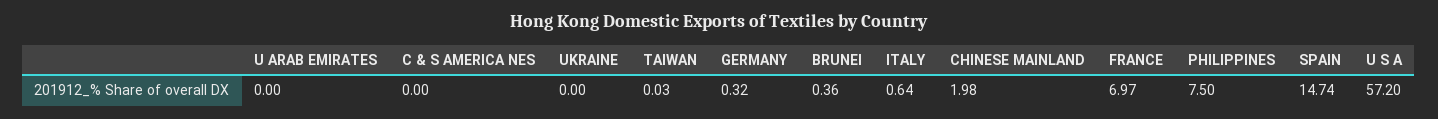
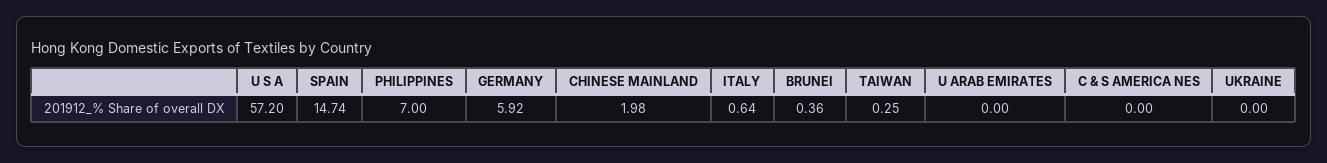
  {
    "U ARAB EMIRATES": 0,
    "C & S AMERICA NES": 0,
    "UKRAINE": 0,
-   "TAIWAN": 0.03,
+   "TAIWAN": 0.25,
-   "GERMANY": 0.32,
+   "GERMANY": 5.92,
    "BRUNEI": 0.36,
    "ITALY": 0.64,
    "CHINESE MAINLAND": 1.98,
-   "FRANCE": 6.97,
-   "PHILIPPINES": 7.5,
+   "PHILIPPINES": 7,
    "SPAIN": 14.74,
    "U S A": 57.2
  }

